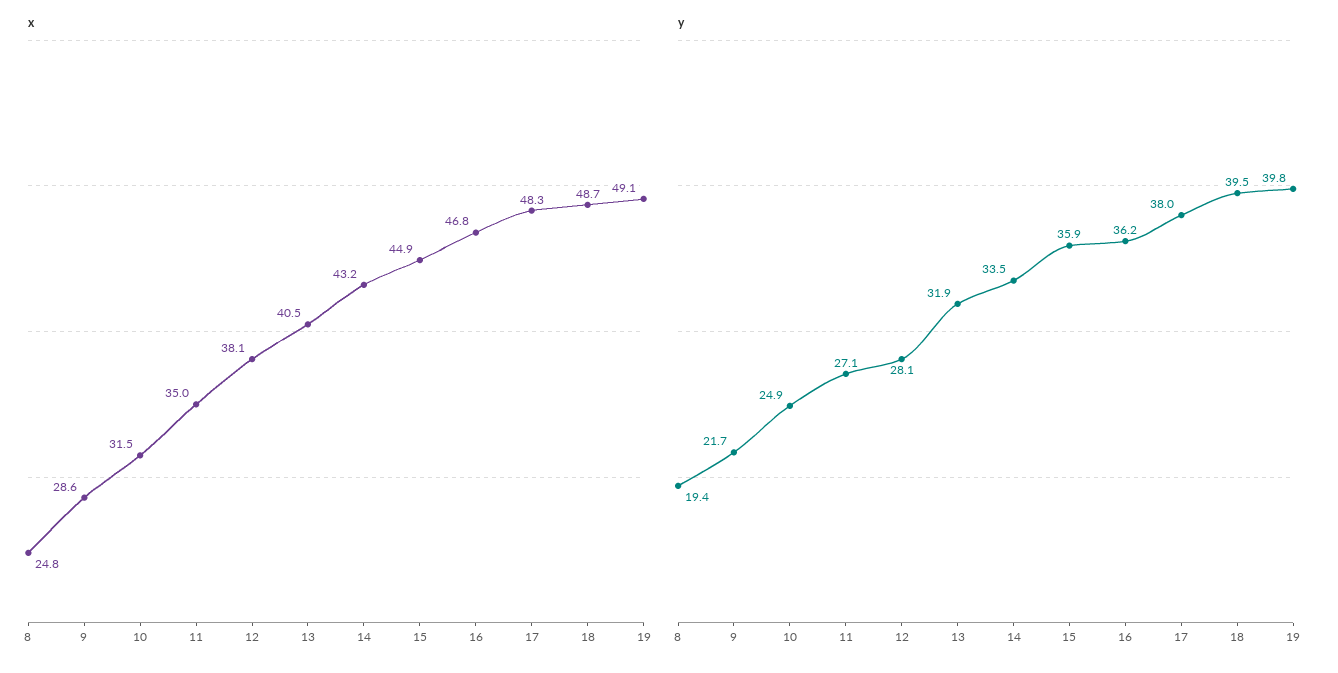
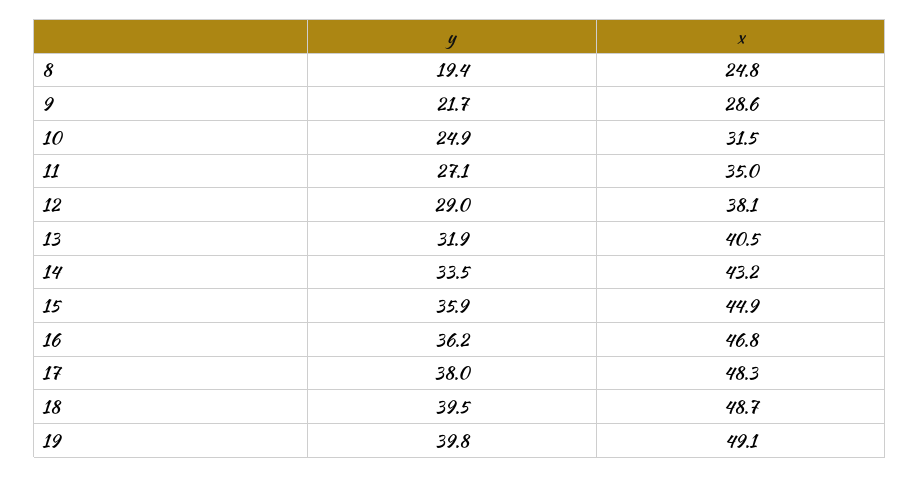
  {
    "x": {
      "8": 24.8,
      "9": 28.6,
      "10": 31.5,
      "11": 35,
      "12": 38.1,
      "13": 40.5,
      "14": 43.2,
      "15": 44.9,
      "16": 46.8,
      "17": 48.3,
      "18": 48.7,
      "19": 49.1
    },
    "y": {
      "8": 19.4,
      "9": 21.7,
      "10": 24.9,
      "11": 27.1,
-     "12": 28.1,
+     "12": 29,
      "13": 31.9,
      "14": 33.5,
      "15": 35.9,
      "16": 36.2,
      "17": 38,
      "18": 39.5,
      "19": 39.8
    }
  }

